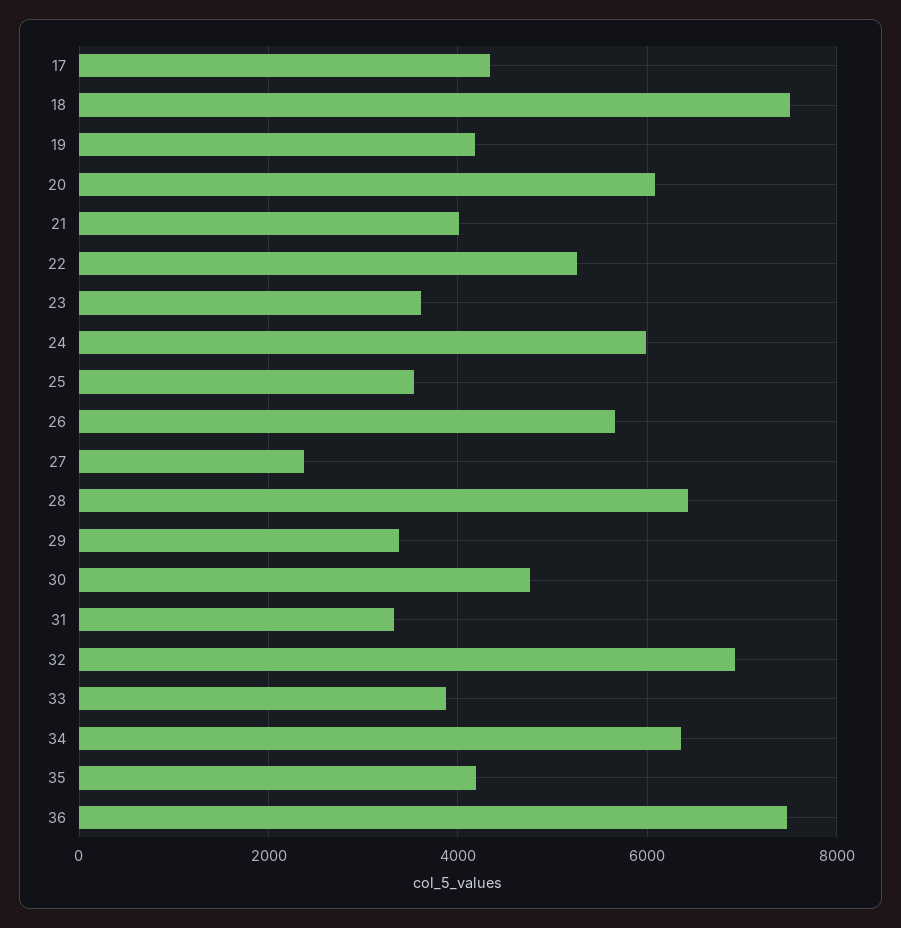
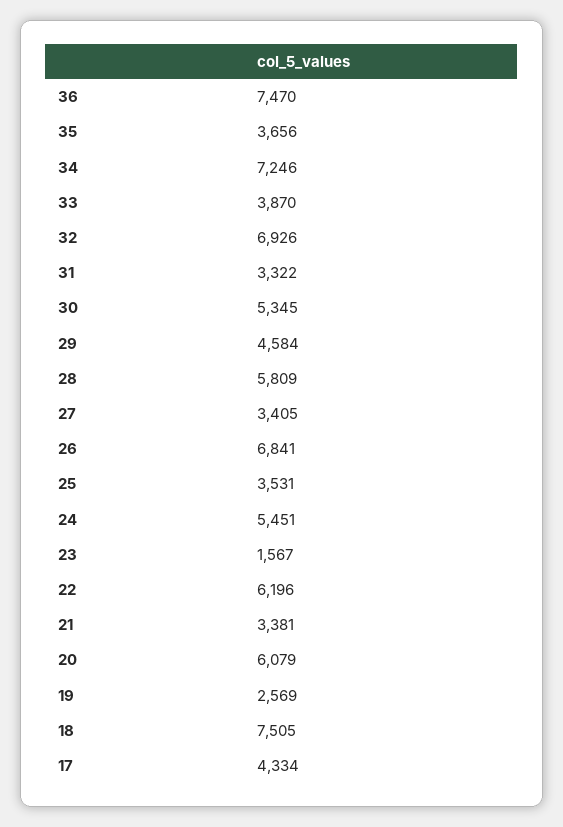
  {
    "17": 4334,
    "18": 7505,
-   "19": 4200,
+   "19": 2569,
    "20": 6079,
-   "21": 4000,
+   "21": 3381,
-   "22": 5200,
+   "22": 6196,
-   "23": 3600,
+   "23": 1567,
-   "24": 6000,
+   "24": 5451,
    "25": 3531,
-   "26": 5600,
+   "26": 6841,
-   "27": 2400,
+   "27": 3405,
-   "28": 6400,
+   "28": 5809,
-   "29": 3400,
+   "29": 4584,
-   "30": 4800,
+   "30": 5345,
    "31": 3322,
    "32": 6926,
    "33": 3870,
-   "34": 6400,
+   "34": 7246,
-   "35": 4200,
+   "35": 3656,
    "36": 7470
  }

